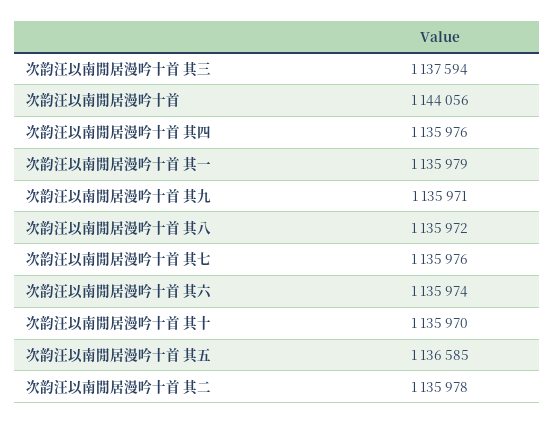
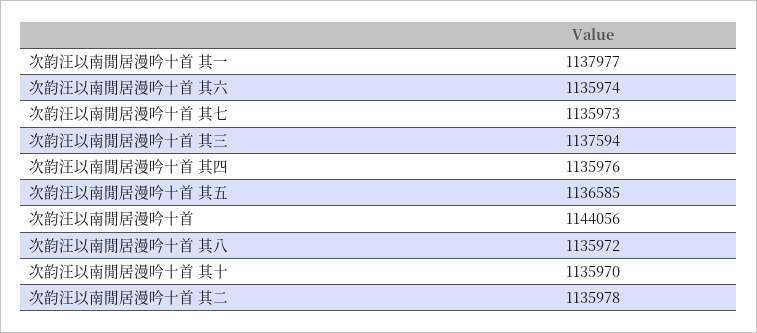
  {
    "次韵汪以南閒居漫吟十首 其三": 1137594,
    "次韵汪以南閒居漫吟十首": 1144056,
    "次韵汪以南閒居漫吟十首 其四": 1135976,
-   "次韵汪以南閒居漫吟十首 其一": 1135979,
+   "次韵汪以南閒居漫吟十首 其一": 1137977,
-   "次韵汪以南閒居漫吟十首 其九": 1135971,
    "次韵汪以南閒居漫吟十首 其八": 1135972,
-   "次韵汪以南閒居漫吟十首 其七": 1135976,
+   "次韵汪以南閒居漫吟十首 其七": 1135973,
    "次韵汪以南閒居漫吟十首 其六": 1135974,
    "次韵汪以南閒居漫吟十首 其十": 1135970,
    "次韵汪以南閒居漫吟十首 其五": 1136585,
    "次韵汪以南閒居漫吟十首 其二": 1135978
  }

